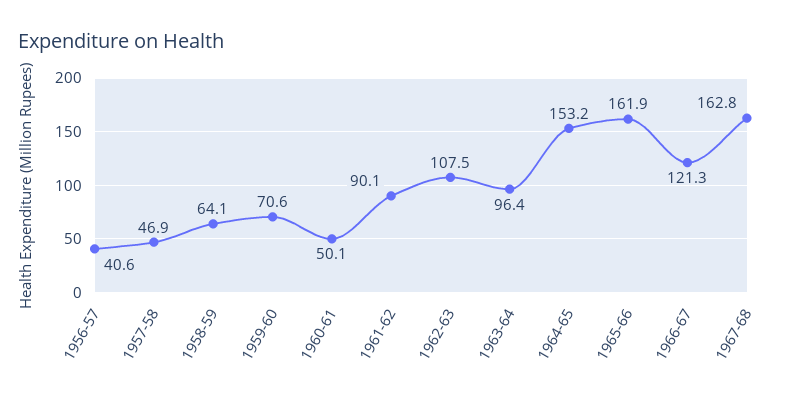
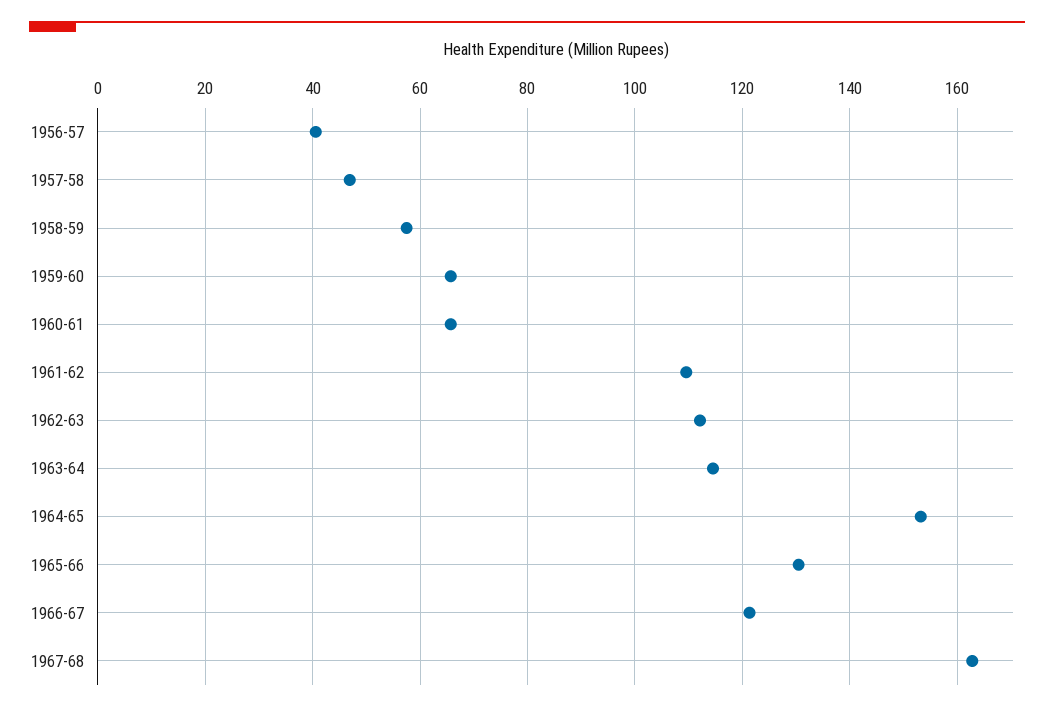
  {
    "1956-57": 40.6,
    "1957-58": 46.9,
-   "1958-59": 64.1,
+   "1958-59": 58,
-   "1959-60": 70.6,
+   "1959-60": 66,
-   "1960-61": 50.1,
+   "1960-61": 66,
-   "1961-62": 90.1,
+   "1961-62": 110,
-   "1962-63": 107.5,
+   "1962-63": 112,
-   "1963-64": 96.4,
+   "1963-64": 114,
    "1964-65": 153.2,
-   "1965-66": 161.9,
+   "1965-66": 130,
    "1966-67": 121.3,
    "1967-68": 162.8
  }

